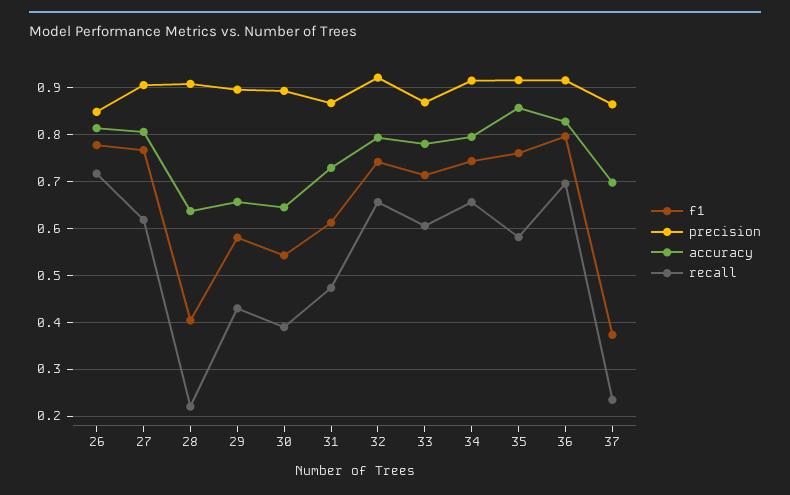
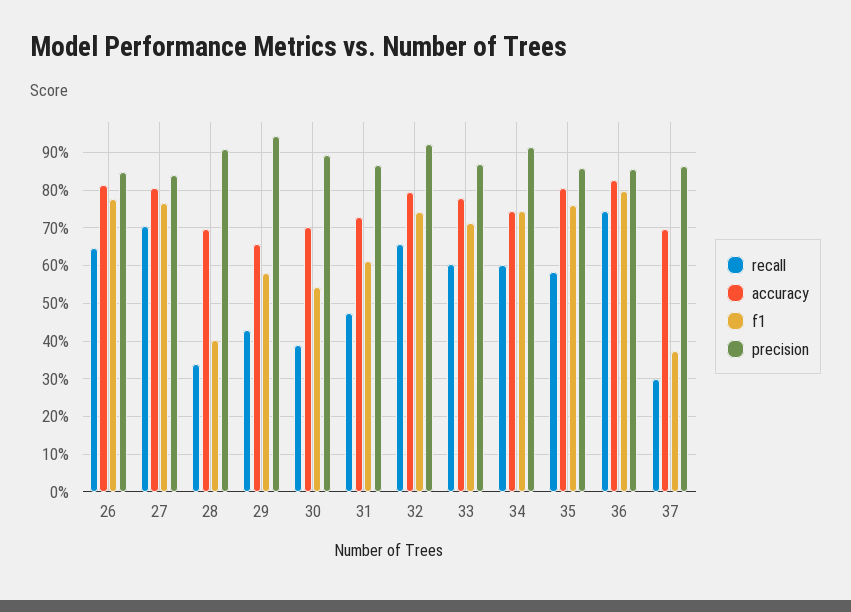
  {
    "f1": {
      "26": 0.78,
      "27": 0.76,
      "28": 0.4,
      "29": 0.58,
      "30": 0.54,
      "31": 0.62,
      "32": 0.74,
      "33": 0.72,
      "34": 0.74,
      "35": 0.76,
      "36": 0.8,
      "37": 0.38
    },
    "precision": {
      "26": 0.84,
-     "27": 0.9,
+     "27": 0.84,
      "28": 0.9,
-     "29": 0.9,
+     "29": 0.94,
      "30": 0.9,
      "31": 0.86,
      "32": 0.92,
      "33": 0.86,
      "34": 0.92,
-     "35": 0.92,
+     "35": 0.86,
-     "36": 0.92,
+     "36": 0.86,
      "37": 0.86
    },
    "accuracy": {
      "26": 0.82,
      "27": 0.8,
-     "28": 0.64,
+     "28": 0.7,
      "29": 0.66,
-     "30": 0.64,
+     "30": 0.7,
      "31": 0.72,
      "32": 0.8,
      "33": 0.78,
-     "34": 0.8,
+     "34": 0.74,
-     "35": 0.86,
+     "35": 0.8,
      "36": 0.82,
      "37": 0.7
    },
    "recall": {
-     "26": 0.72,
+     "26": 0.64,
-     "27": 0.62,
+     "27": 0.7,
-     "28": 0.22,
+     "28": 0.34,
      "29": 0.42,
      "30": 0.38,
      "31": 0.48,
      "32": 0.66,
      "33": 0.6,
-     "34": 0.66,
+     "34": 0.6,
      "35": 0.58,
-     "36": 0.7,
+     "36": 0.74,
-     "37": 0.24
+     "37": 0.3
    }
  }

